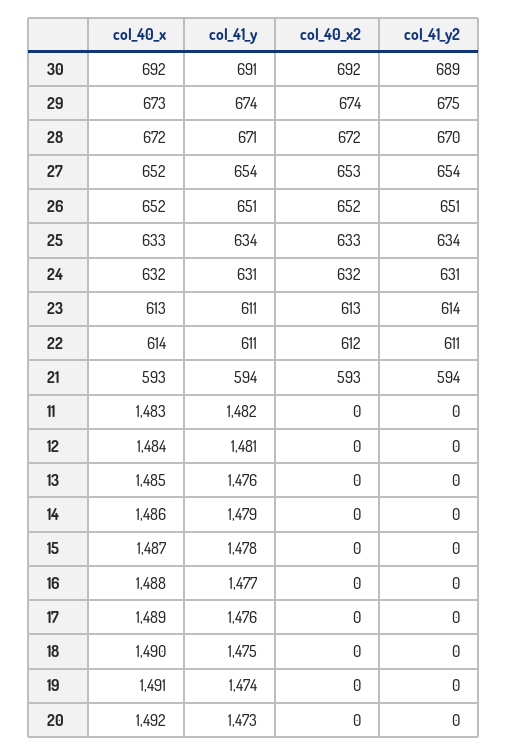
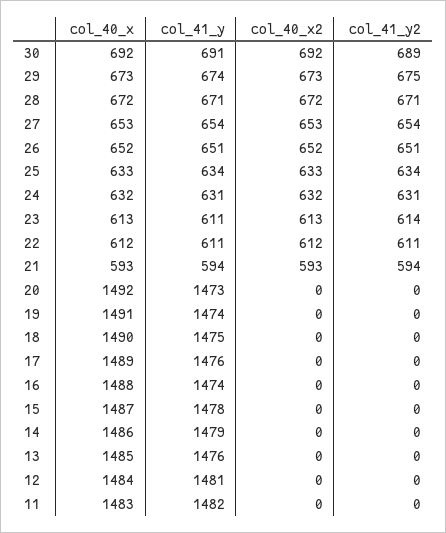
  {
    "col_40_x": {
      "30": 692,
      "29": 673,
      "28": 672,
-     "27": 652,
+     "27": 653,
      "26": 652,
      "25": 633,
      "24": 632,
      "23": 613,
-     "22": 614,
+     "22": 612,
      "21": 593,
      "11": 1483,
      "12": 1484,
      "13": 1485,
      "14": 1486,
      "15": 1487,
      "16": 1488,
      "17": 1489,
      "18": 1490,
      "19": 1491,
      "20": 1492
    },
    "col_41_y": {
      "30": 691,
      "29": 674,
      "28": 671,
      "27": 654,
      "26": 651,
      "25": 634,
      "24": 631,
      "23": 611,
      "22": 611,
      "21": 594,
      "11": 1482,
      "12": 1481,
      "13": 1476,
      "14": 1479,
      "15": 1478,
-     "16": 1477,
+     "16": 1474,
      "17": 1476,
      "18": 1475,
      "19": 1474,
      "20": 1473
    },
    "col_40_x2": {
      "30": 692,
-     "29": 674,
+     "29": 673,
      "28": 672,
      "27": 653,
      "26": 652,
      "25": 633,
      "24": 632,
      "23": 613,
      "22": 612,
      "21": 593,
      "11": 0,
      "12": 0,
      "13": 0,
      "14": 0,
      "15": 0,
      "16": 0,
      "17": 0,
      "18": 0,
      "19": 0,
      "20": 0
    },
    "col_41_y2": {
      "30": 689,
      "29": 675,
-     "28": 670,
+     "28": 671,
      "27": 654,
      "26": 651,
      "25": 634,
      "24": 631,
      "23": 614,
      "22": 611,
      "21": 594,
      "11": 0,
      "12": 0,
      "13": 0,
      "14": 0,
      "15": 0,
      "16": 0,
      "17": 0,
      "18": 0,
      "19": 0,
      "20": 0
    }
  }

